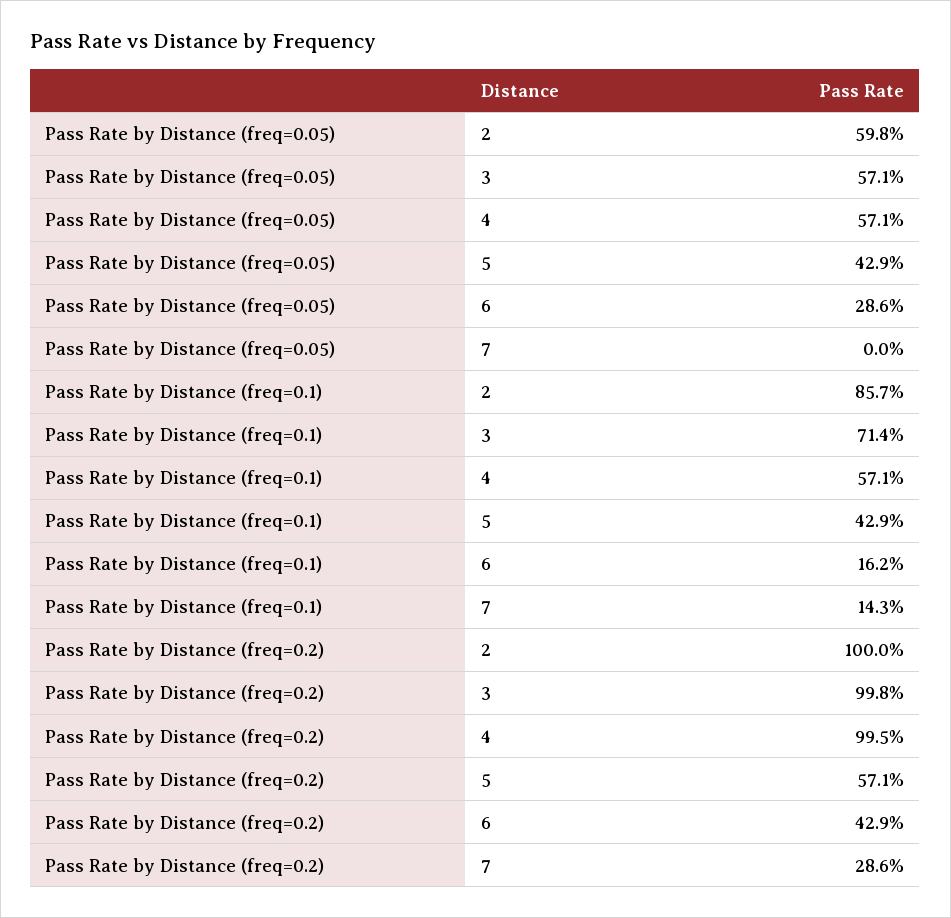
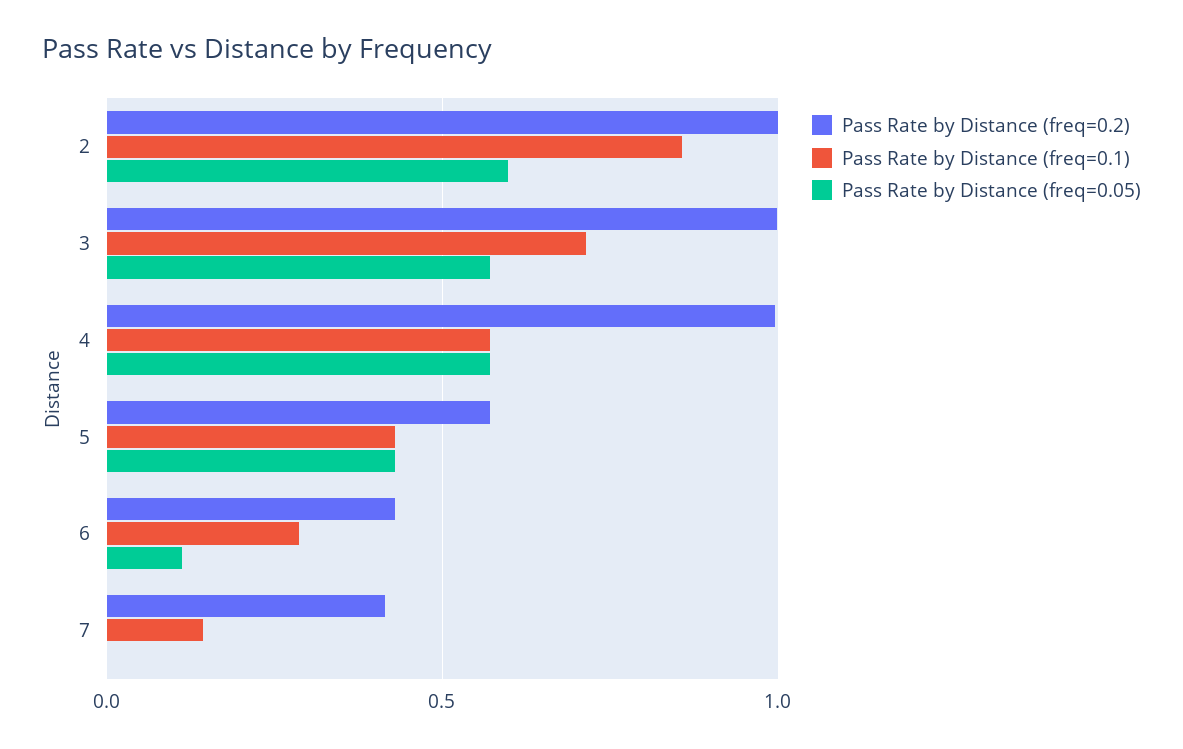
  {
    "Pass Rate by Distance (freq=0.05)": {
      "2": 0.598,
      "3": 0.571,
      "4": 0.571,
      "5": 0.429,
-     "6": 0.286,
+     "6": 0.1,
      "7": 0
    },
    "Pass Rate by Distance (freq=0.1)": {
      "2": 0.857,
      "3": 0.714,
      "4": 0.571,
      "5": 0.429,
-     "6": 0.162,
+     "6": 0.3,
      "7": 0.143
    },
    "Pass Rate by Distance (freq=0.2)": {
      "2": 1,
      "3": 0.998,
      "4": 0.995,
      "5": 0.571,
      "6": 0.429,
-     "7": 0.286
+     "7": 0.4
    }
  }

